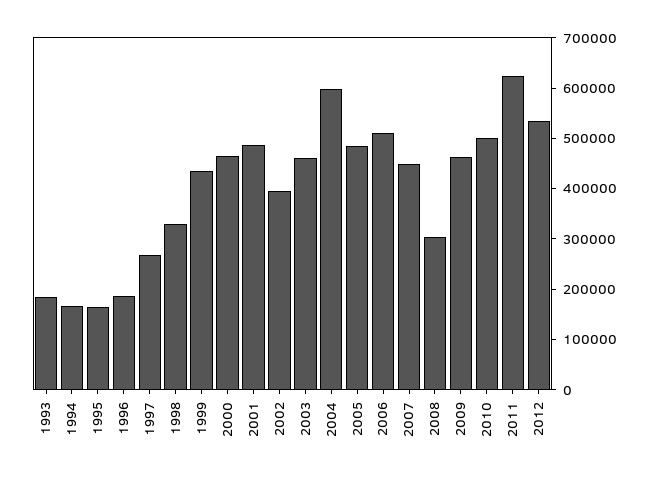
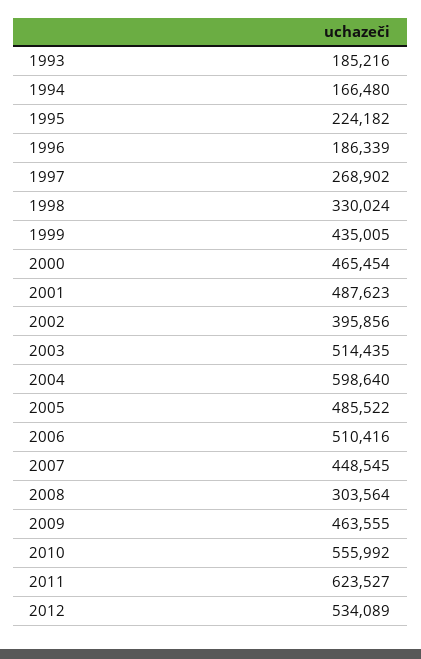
  {
    "1993": 185216,
    "1994": 166480,
-   "1995": 160000,
+   "1995": 224182,
    "1996": 186339,
    "1997": 268902,
    "1998": 330024,
    "1999": 435005,
    "2000": 465454,
    "2001": 487623,
    "2002": 395856,
-   "2003": 460000,
+   "2003": 514435,
    "2004": 598640,
    "2005": 485522,
    "2006": 510416,
    "2007": 448545,
    "2008": 303564,
    "2009": 463555,
-   "2010": 500000,
+   "2010": 555992,
    "2011": 623527,
    "2012": 534089
  }

